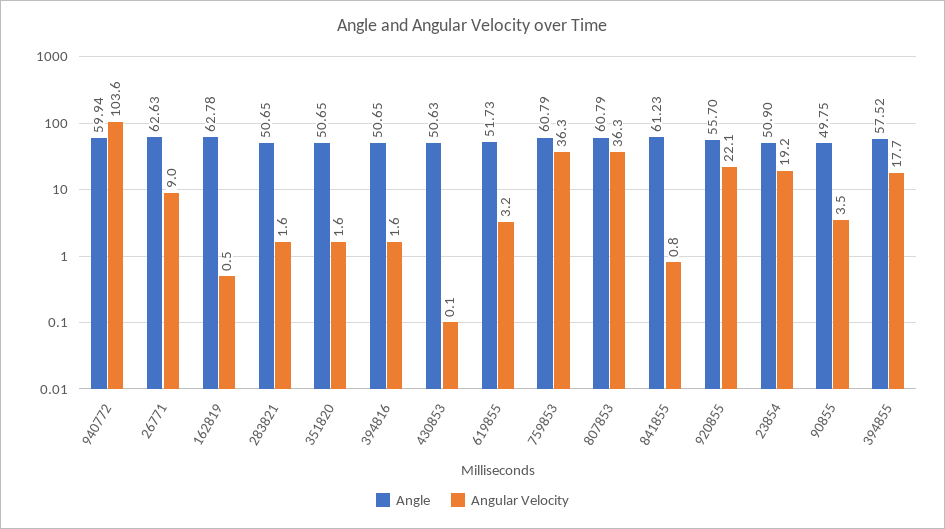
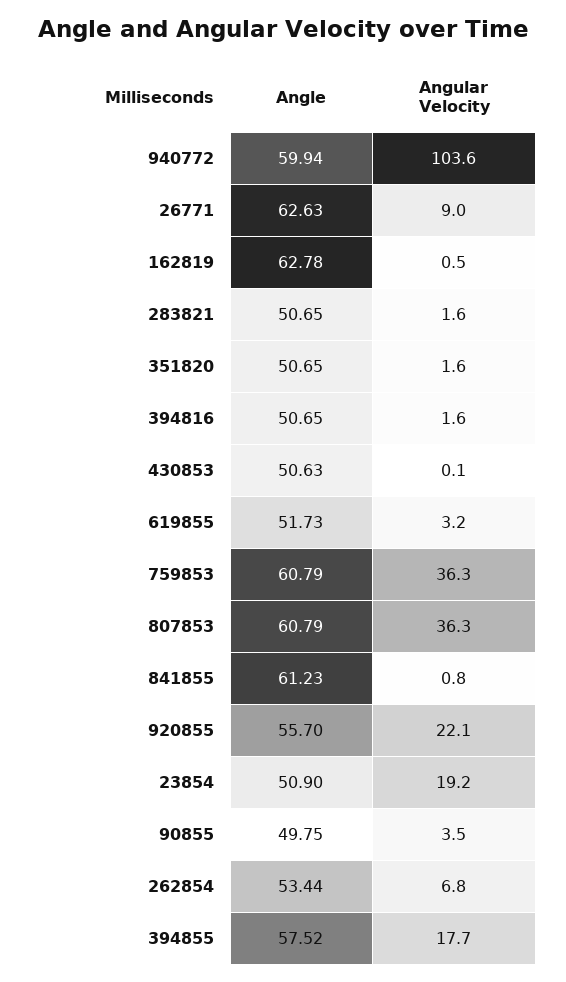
  {
    "Angle": {
      "940772": 59.94,
      "26771": 62.63,
      "162819": 62.78,
      "283821": 50.65,
      "351820": 50.65,
      "394816": 50.65,
      "430853": 50.63,
      "619855": 51.73,
      "759853": 60.79,
      "807853": 60.79,
      "841855": 61.23,
      "920855": 55.7,
      "23854": 50.9,
      "90855": 49.75,
-     "394855": 57.52
+     "394855": 57.52,
+     "262854": 53.44
    },
    "Angular Velocity": {
      "940772": 103.6,
      "26771": 9,
      "162819": 0.5,
      "283821": 1.6,
      "351820": 1.6,
      "394816": 1.6,
      "430853": 0.1,
      "619855": 3.2,
      "759853": 36.3,
      "807853": 36.3,
      "841855": 0.8,
      "920855": 22.1,
      "23854": 19.2,
      "90855": 3.5,
-     "394855": 17.7
+     "394855": 17.7,
+     "262854": 6.8
    }
  }

